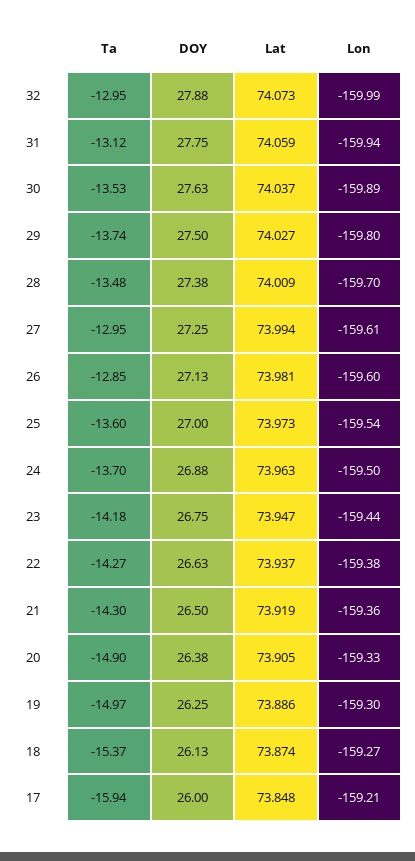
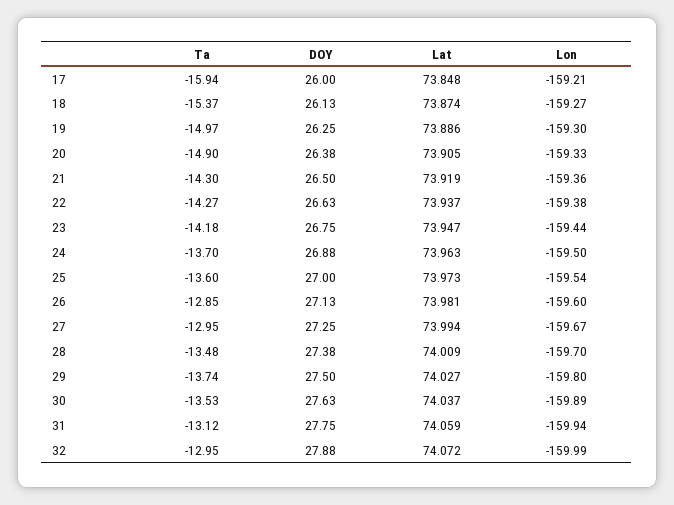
  {
    "Ta": {
      "32": -12.95,
      "31": -13.12,
      "30": -13.53,
      "29": -13.74,
      "28": -13.48,
      "27": -12.95,
      "26": -12.85,
      "25": -13.6,
      "24": -13.7,
      "23": -14.18,
      "22": -14.27,
      "21": -14.3,
      "20": -14.9,
      "19": -14.97,
      "18": -15.37,
      "17": -15.94
    },
    "DOY": {
      "32": 27.88,
      "31": 27.75,
      "30": 27.63,
      "29": 27.5,
      "28": 27.38,
      "27": 27.25,
      "26": 27.13,
      "25": 27,
      "24": 26.88,
      "23": 26.75,
      "22": 26.63,
      "21": 26.5,
      "20": 26.38,
      "19": 26.25,
      "18": 26.13,
      "17": 26
    },
    "Lat": {
-     "32": 74.073,
+     "32": 74.072,
      "31": 74.059,
      "30": 74.037,
      "29": 74.027,
      "28": 74.009,
      "27": 73.994,
      "26": 73.981,
      "25": 73.973,
      "24": 73.963,
      "23": 73.947,
      "22": 73.937,
      "21": 73.919,
      "20": 73.905,
      "19": 73.886,
      "18": 73.874,
      "17": 73.848
    },
    "Lon": {
      "32": -159.99,
      "31": -159.94,
      "30": -159.89,
      "29": -159.8,
      "28": -159.7,
-     "27": -159.61,
+     "27": -159.67,
      "26": -159.6,
      "25": -159.54,
      "24": -159.5,
      "23": -159.44,
      "22": -159.38,
      "21": -159.36,
      "20": -159.33,
      "19": -159.3,
      "18": -159.27,
      "17": -159.21
    }
  }

